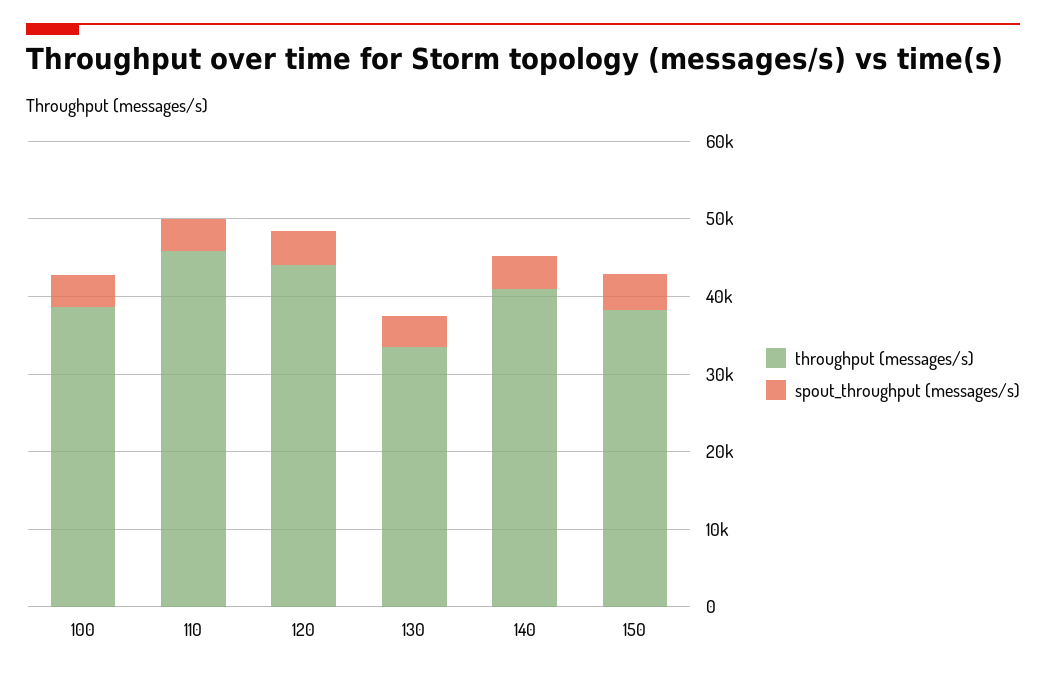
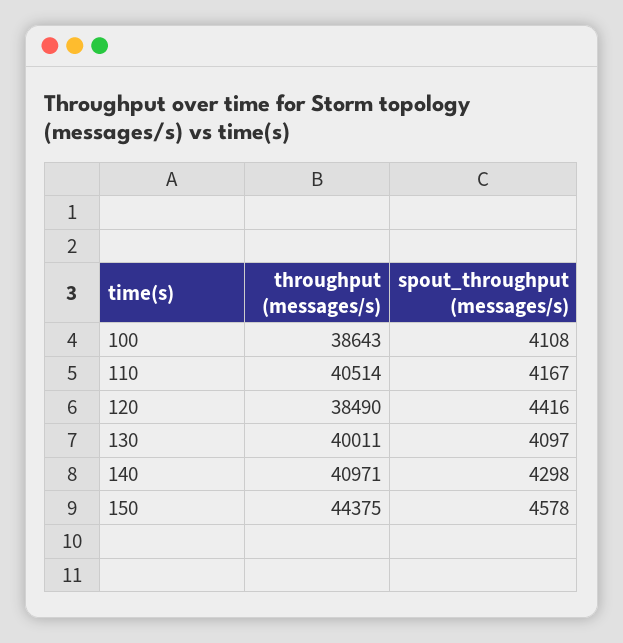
  {
    "throughput (messages/s)": {
      "100": 38643,
-     "110": 46000,
+     "110": 40514,
-     "120": 44000,
+     "120": 38490,
-     "130": 34000,
+     "130": 40011,
      "140": 40971,
-     "150": 38000
+     "150": 44375
    },
    "spout_throughput (messages/s)": {
      "100": 4108,
      "110": 4167,
      "120": 4416,
      "130": 4097,
      "140": 4298,
      "150": 4578
    }
  }

